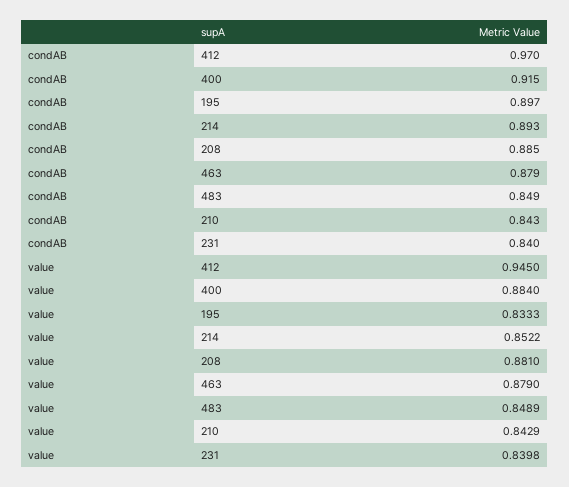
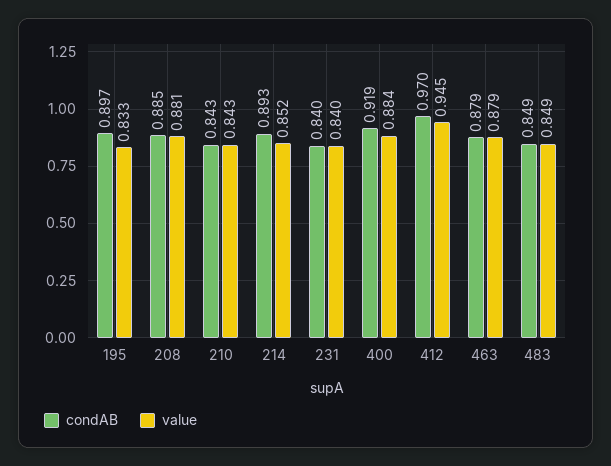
  {
    "condAB": {
      "412": 0.97,
-     "400": 0.915,
+     "400": 0.919,
      "195": 0.897,
      "214": 0.893,
      "208": 0.885,
      "463": 0.879,
      "483": 0.849,
      "210": 0.843,
      "231": 0.84
    },
    "value": {
      "412": 0.945,
      "400": 0.884,
      "195": 0.8333,
      "214": 0.8522,
      "208": 0.881,
      "463": 0.879,
      "483": 0.8489,
      "210": 0.8429,
      "231": 0.8398
    }
  }

